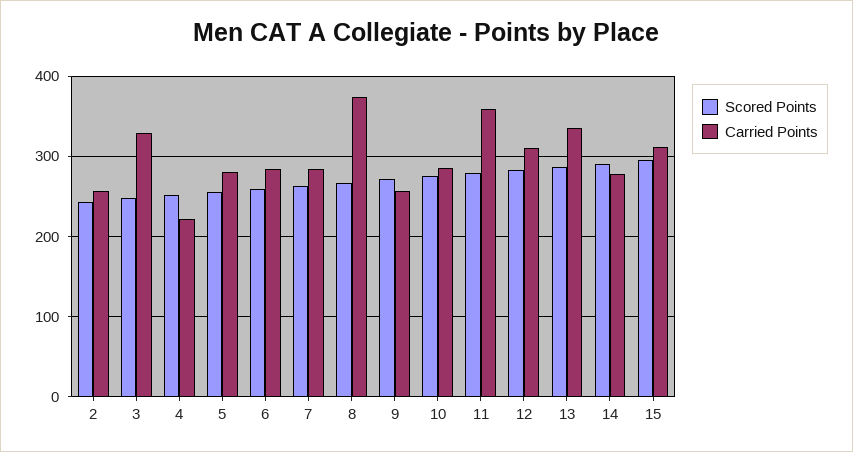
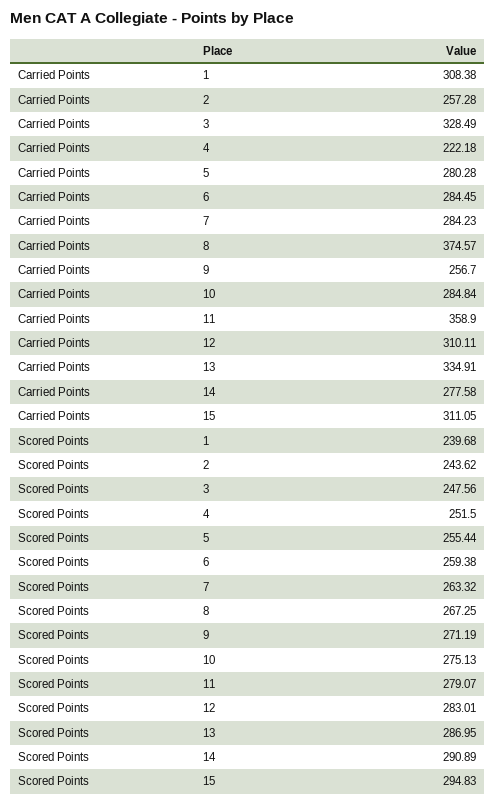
  {
    "Scored Points": {
      "2": 243.62,
      "3": 247.56,
      "4": 251.5,
      "5": 255.44,
      "6": 259.38,
      "7": 263.32,
      "8": 267.25,
      "9": 271.19,
      "10": 275.13,
      "11": 279.07,
      "12": 283.01,
      "13": 286.95,
      "14": 290.89,
-     "15": 294.83
+     "15": 294.83,
+     "1": 239.68
    },
    "Carried Points": {
      "2": 257.28,
      "3": 328.49,
      "4": 222.18,
      "5": 280.28,
      "6": 284.45,
      "7": 284.23,
      "8": 374.57,
      "9": 256.7,
      "10": 284.84,
      "11": 358.9,
      "12": 310.11,
      "13": 334.91,
      "14": 277.58,
-     "15": 311.05
+     "15": 311.05,
+     "1": 308.38
    }
  }

